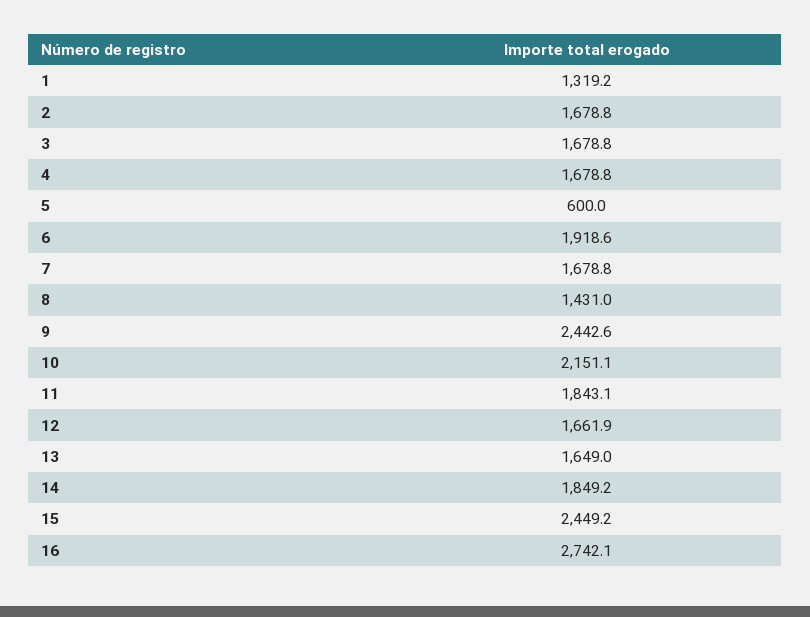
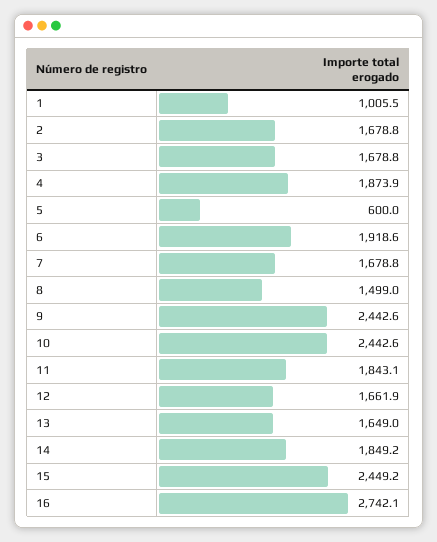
  {
-   "1": 1319.2,
+   "1": 1005.5,
    "2": 1678.8,
    "3": 1678.8,
-   "4": 1678.8,
+   "4": 1873.9,
    "5": 600,
    "6": 1918.6,
    "7": 1678.8,
-   "8": 1431,
+   "8": 1499,
    "9": 2442.6,
-   "10": 2151.1,
+   "10": 2442.6,
    "11": 1843.1,
    "12": 1661.9,
    "13": 1649,
    "14": 1849.2,
    "15": 2449.2,
    "16": 2742.1
  }

